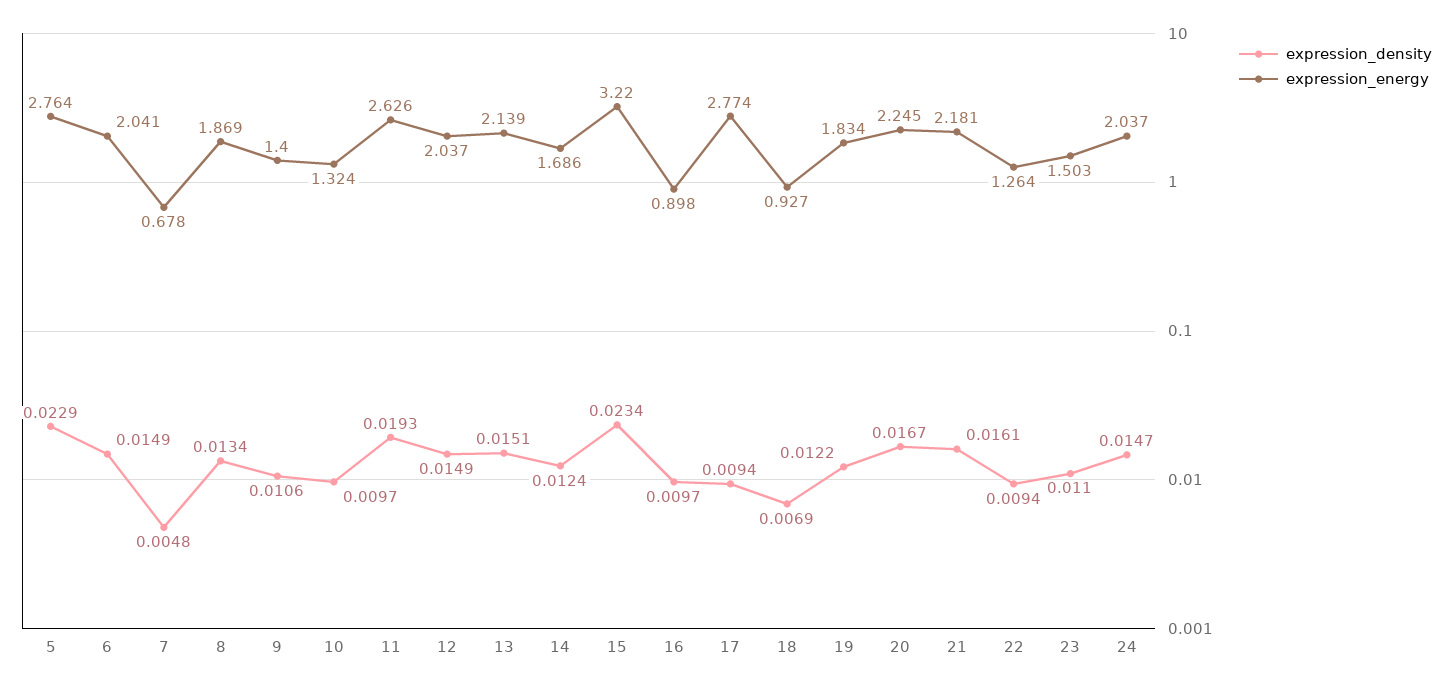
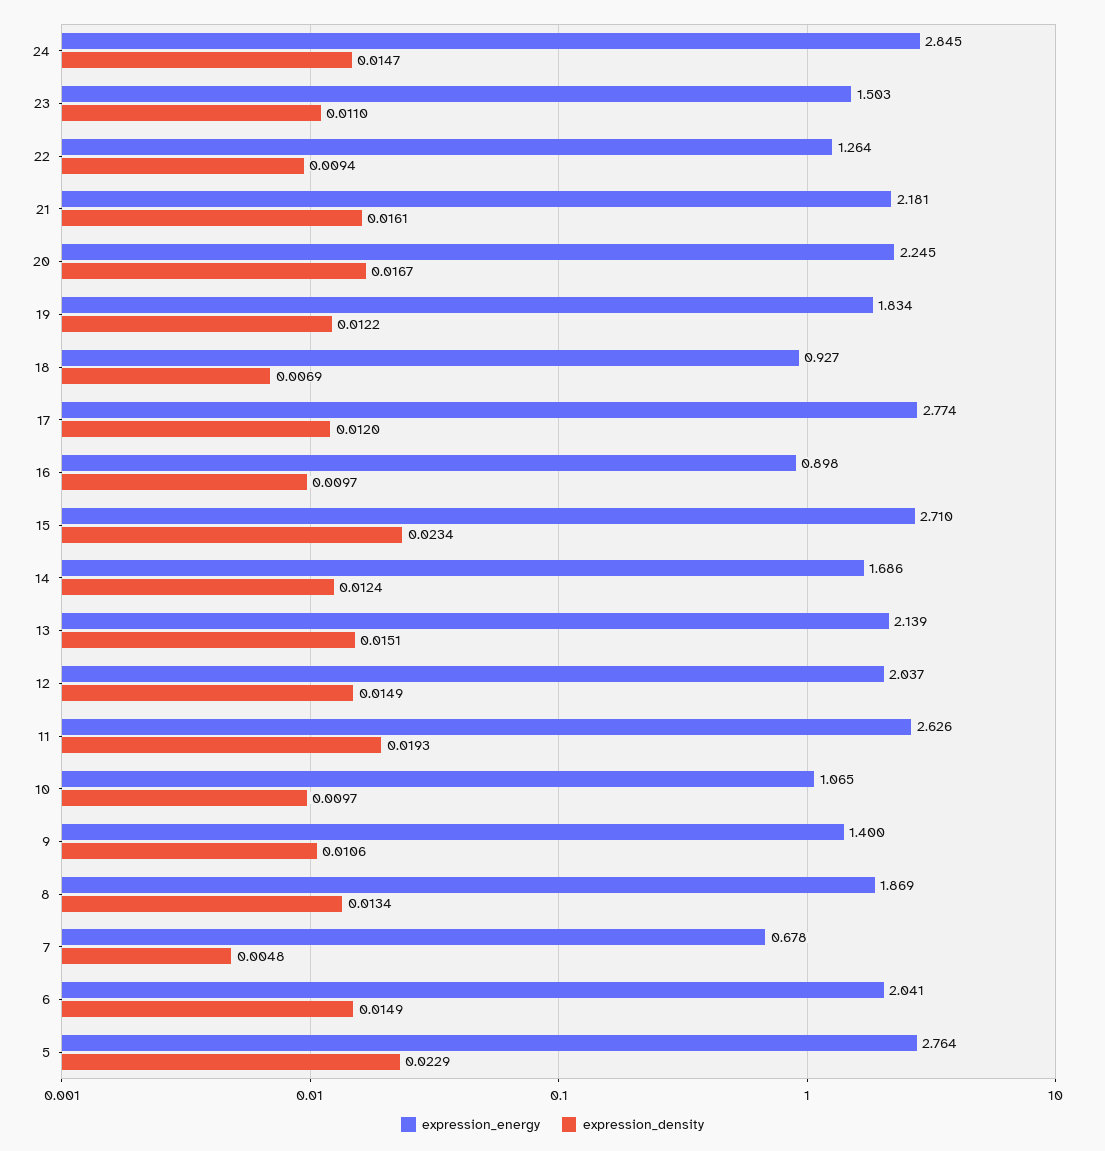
  {
    "expression_density": {
      "5": 0.0229,
      "6": 0.0149,
      "7": 0.0048,
      "8": 0.0134,
      "9": 0.0106,
      "10": 0.0097,
      "11": 0.0193,
      "12": 0.0149,
      "13": 0.0151,
      "14": 0.0124,
      "15": 0.0234,
      "16": 0.0097,
-     "17": 0.0094,
+     "17": 0.012,
      "18": 0.0069,
      "19": 0.0122,
      "20": 0.0167,
      "21": 0.0161,
      "22": 0.0094,
      "23": 0.011,
      "24": 0.0147
    },
    "expression_energy": {
      "5": 2.764,
      "6": 2.041,
      "7": 0.678,
      "8": 1.869,
      "9": 1.4,
-     "10": 1.324,
+     "10": 1.065,
      "11": 2.626,
      "12": 2.037,
      "13": 2.139,
      "14": 1.686,
-     "15": 3.22,
+     "15": 2.71,
      "16": 0.898,
      "17": 2.774,
      "18": 0.927,
      "19": 1.834,
      "20": 2.245,
      "21": 2.181,
      "22": 1.264,
      "23": 1.503,
-     "24": 2.037
+     "24": 2.845
    }
  }

